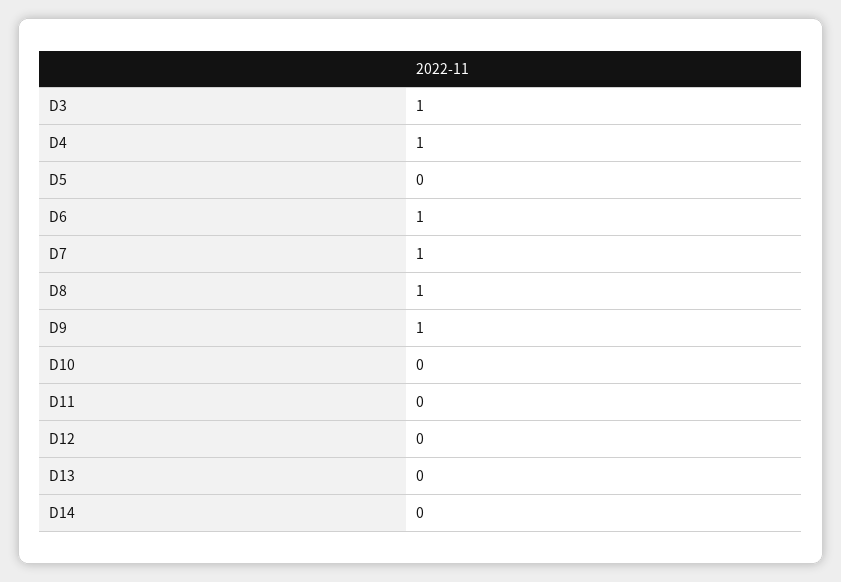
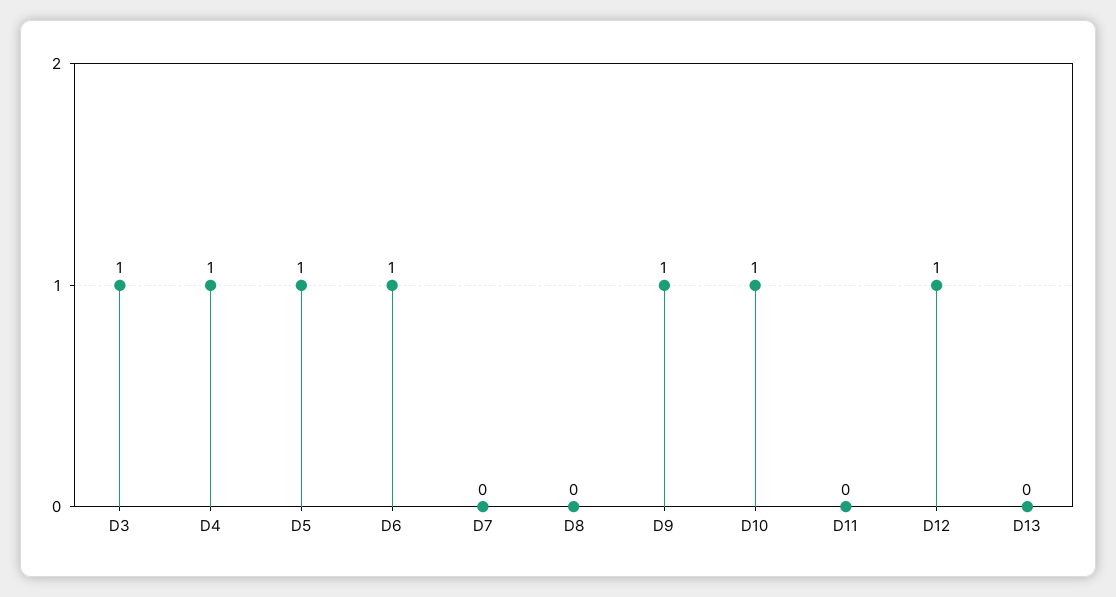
  {
    "D3": 1,
    "D4": 1,
-   "D5": 0,
+   "D5": 1,
    "D6": 1,
-   "D7": 1,
+   "D7": 0,
-   "D8": 1,
+   "D8": 0,
    "D9": 1,
-   "D10": 0,
+   "D10": 1,
    "D11": 0,
-   "D12": 0,
+   "D12": 1,
-   "D13": 0,
+   "D13": 0
-   "D14": 0
  }

